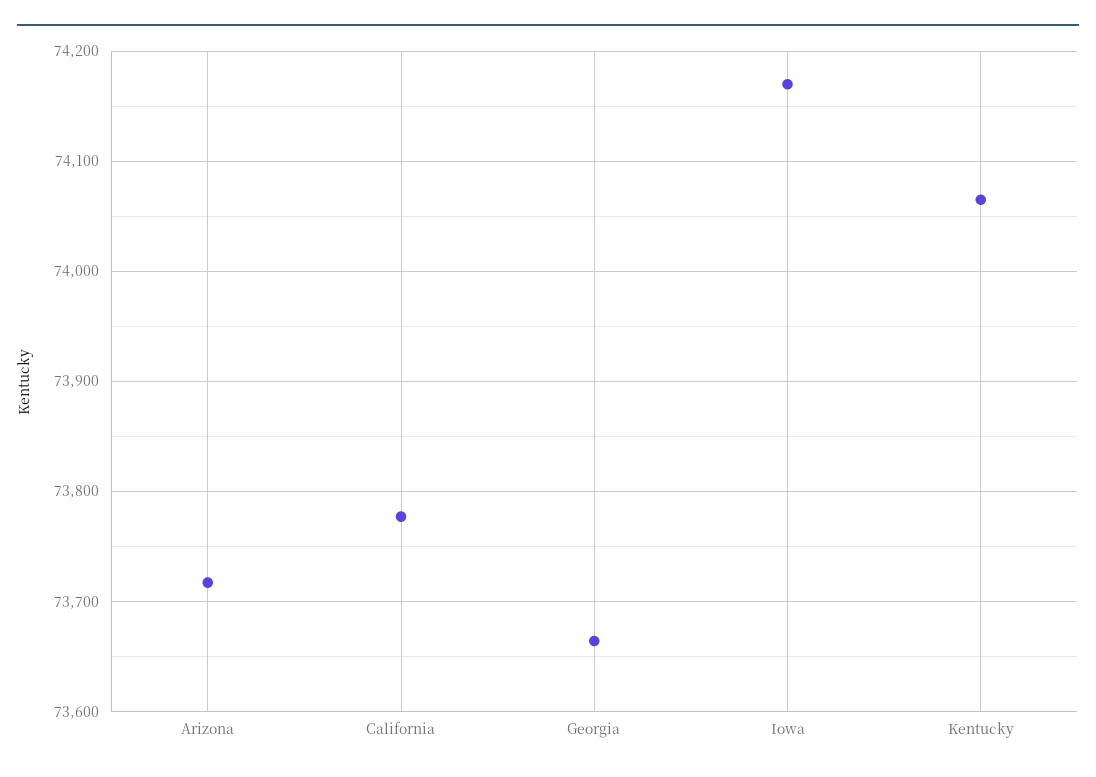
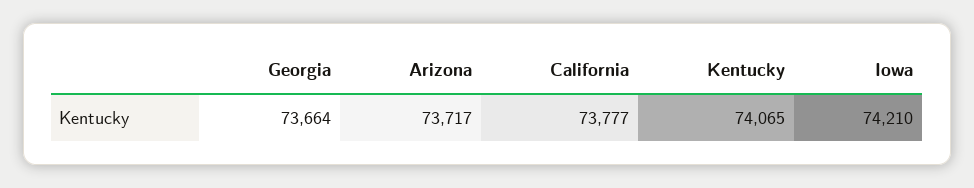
  {
    "Arizona": 73717,
    "California": 73777,
    "Georgia": 73664,
-   "Iowa": 74170,
+   "Iowa": 74210,
    "Kentucky": 74065
  }

